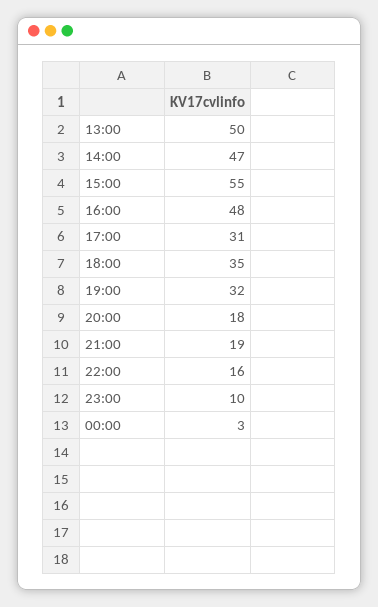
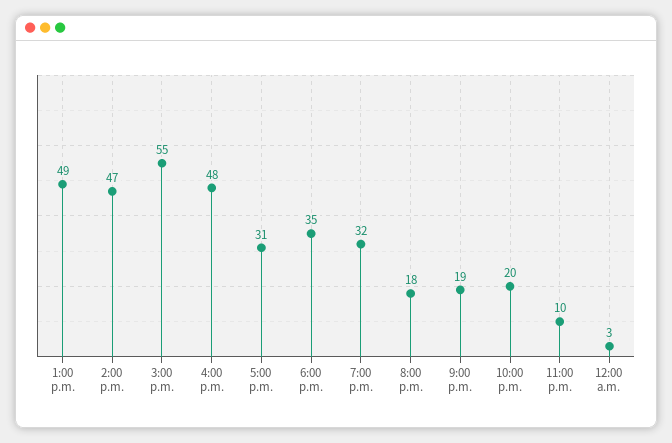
  {
-   "13:00": 50,
+   "13:00": 49,
    "14:00": 47,
    "15:00": 55,
    "16:00": 48,
    "17:00": 31,
    "18:00": 35,
    "19:00": 32,
    "20:00": 18,
    "21:00": 19,
-   "22:00": 16,
+   "22:00": 20,
    "23:00": 10,
    "00:00": 3
  }

